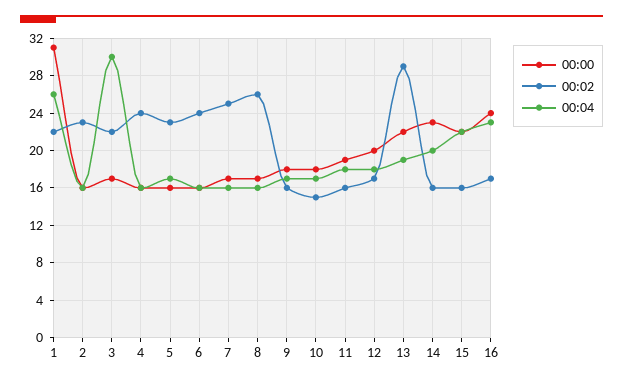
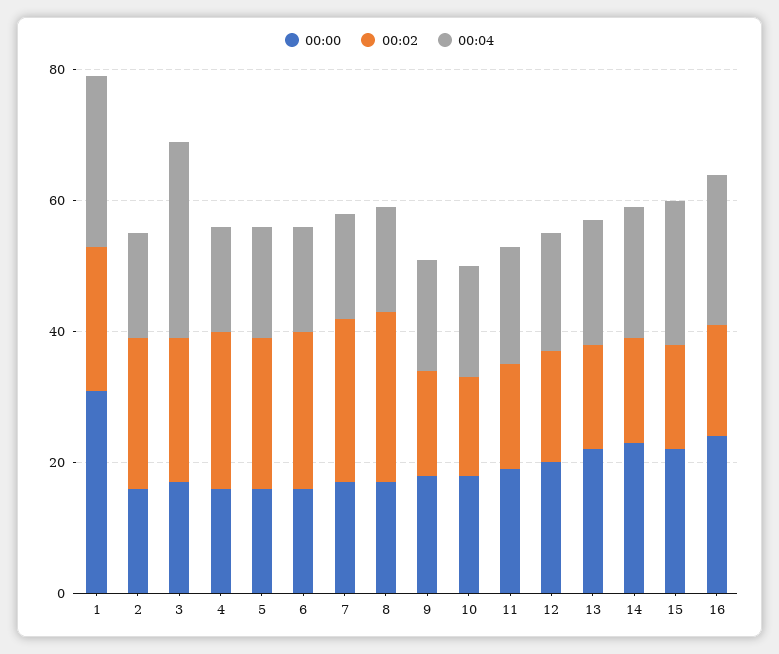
  {
    "00:00": {
      "1": 31,
      "2": 16,
      "3": 17,
      "4": 16,
      "5": 16,
      "6": 16,
      "7": 17,
      "8": 17,
      "9": 18,
      "10": 18,
      "11": 19,
      "12": 20,
      "13": 22,
      "14": 23,
      "15": 22,
      "16": 24
    },
    "00:02": {
      "1": 22,
      "2": 23,
      "3": 22,
      "4": 24,
      "5": 23,
      "6": 24,
      "7": 25,
      "8": 26,
      "9": 16,
      "10": 15,
      "11": 16,
      "12": 17,
-     "13": 29,
+     "13": 15,
      "14": 16,
      "15": 16,
      "16": 17
    },
    "00:04": {
      "1": 26,
      "2": 16,
      "3": 30,
      "4": 16,
      "5": 17,
      "6": 16,
      "7": 16,
      "8": 16,
      "9": 17,
      "10": 17,
      "11": 18,
      "12": 18,
      "13": 19,
      "14": 20,
      "15": 22,
      "16": 23
    }
  }

